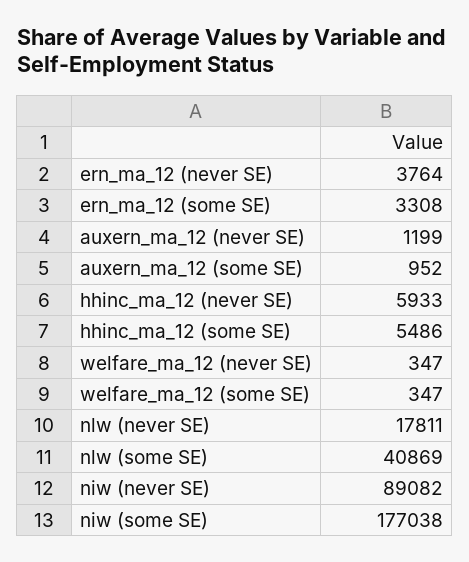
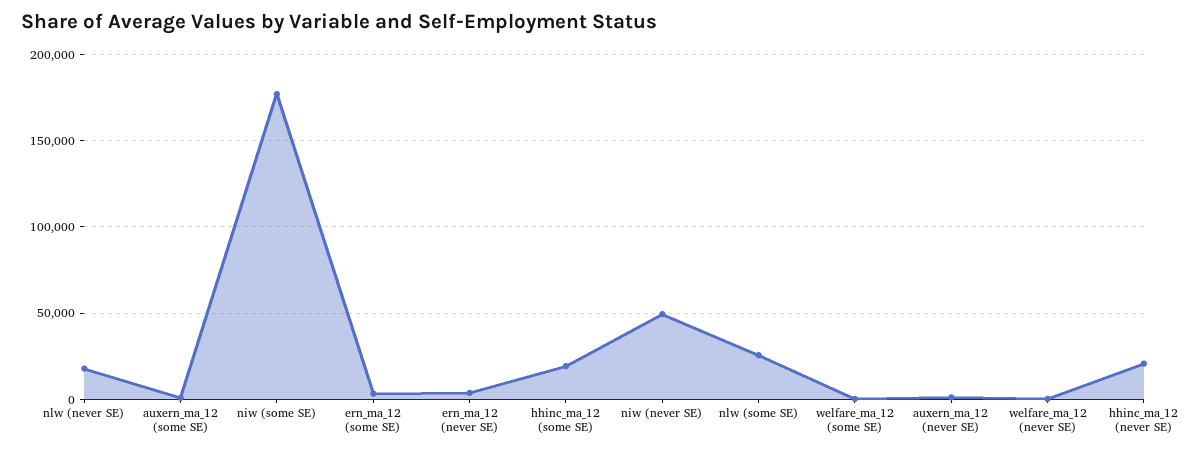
  {
    "ern_ma_12 (never SE)": 3764,
    "ern_ma_12 (some SE)": 3308,
    "auxern_ma_12 (never SE)": 1199,
    "auxern_ma_12 (some SE)": 952,
-   "hhinc_ma_12 (never SE)": 5933,
+   "hhinc_ma_12 (never SE)": 20000,
-   "hhinc_ma_12 (some SE)": 5486,
+   "hhinc_ma_12 (some SE)": 20000,
    "welfare_ma_12 (never SE)": 347,
    "welfare_ma_12 (some SE)": 347,
    "nlw (never SE)": 17811,
-   "nlw (some SE)": 40869,
+   "nlw (some SE)": 25000,
-   "niw (never SE)": 89082,
+   "niw (never SE)": 50000,
    "niw (some SE)": 177038
  }

